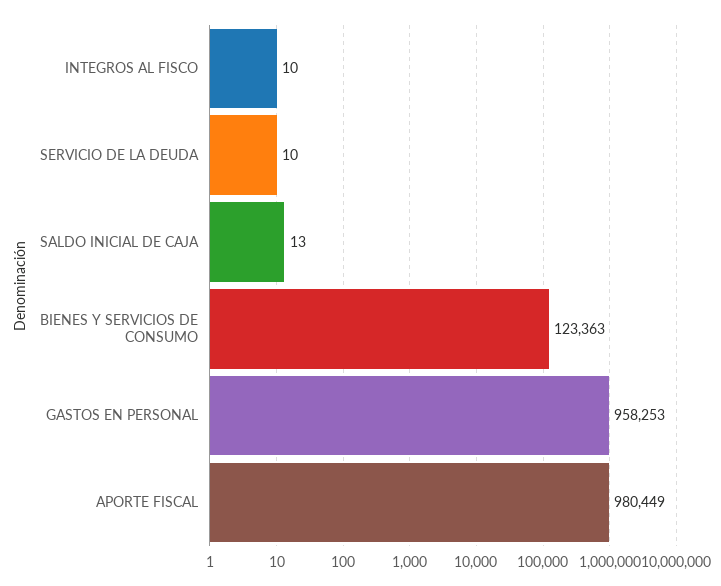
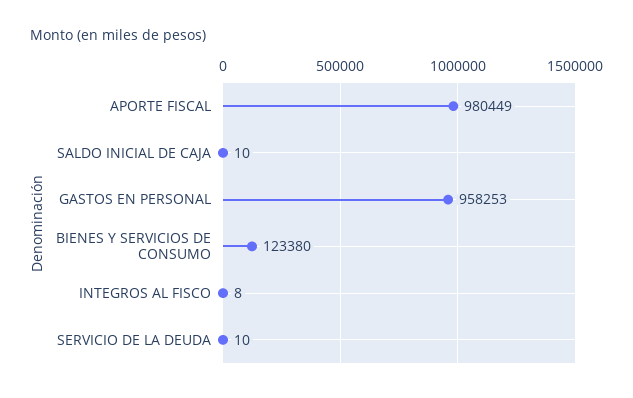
  {
-   "INTEGROS AL FISCO": 10,
+   "INTEGROS AL FISCO": 8,
    "SERVICIO DE LA DEUDA": 10,
-   "SALDO INICIAL DE CAJA": 13,
+   "SALDO INICIAL DE CAJA": 10,
-   "BIENES Y SERVICIOS DE CONSUMO": 123363,
+   "BIENES Y SERVICIOS DE CONSUMO": 123380,
    "GASTOS EN PERSONAL": 958253,
    "APORTE FISCAL": 980449
  }

